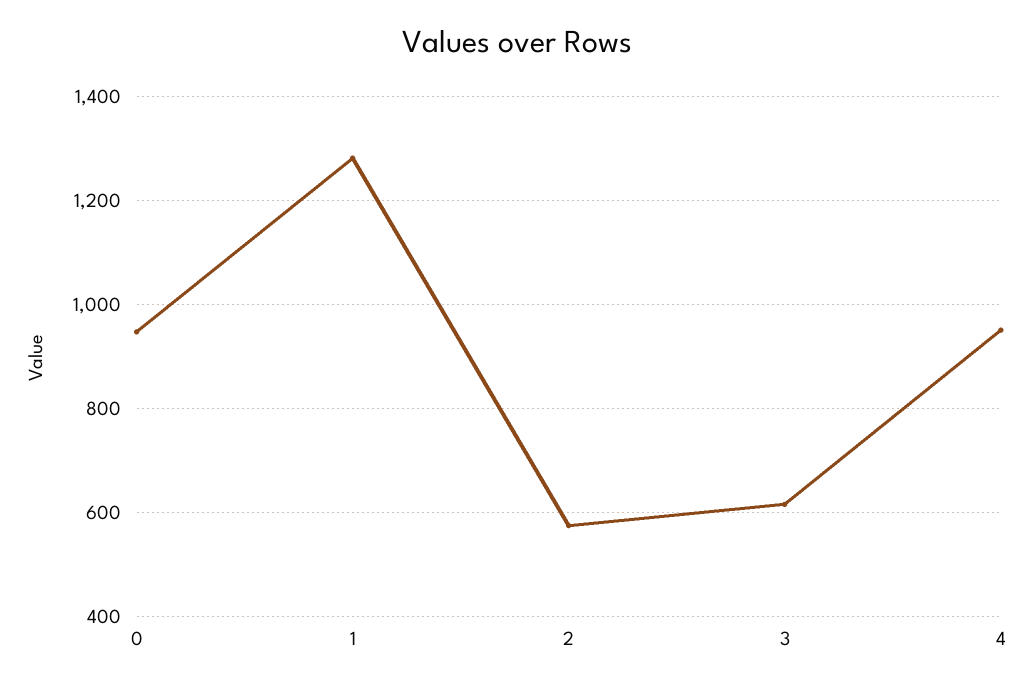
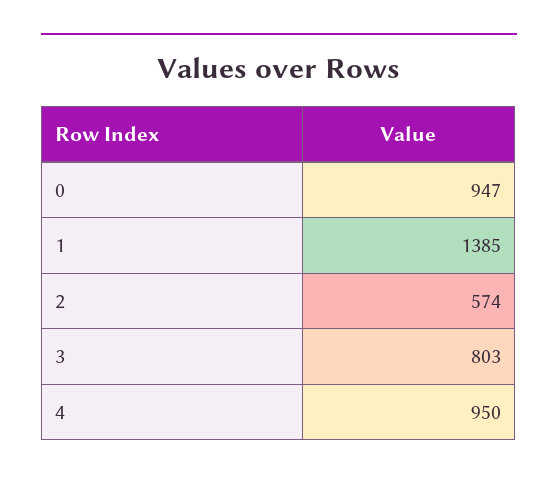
  {
    "0": 947,
-   "1": 1280,
+   "1": 1385,
    "2": 574,
-   "3": 620,
+   "3": 803,
    "4": 950
  }

